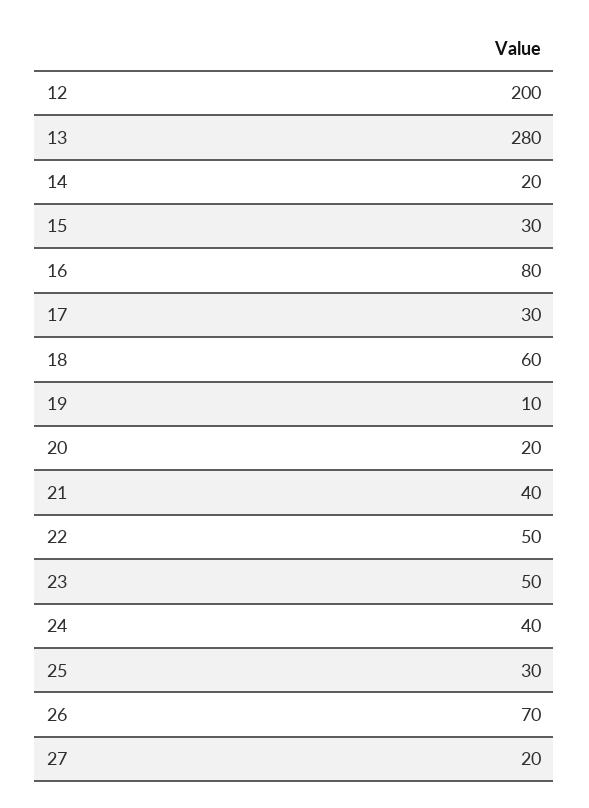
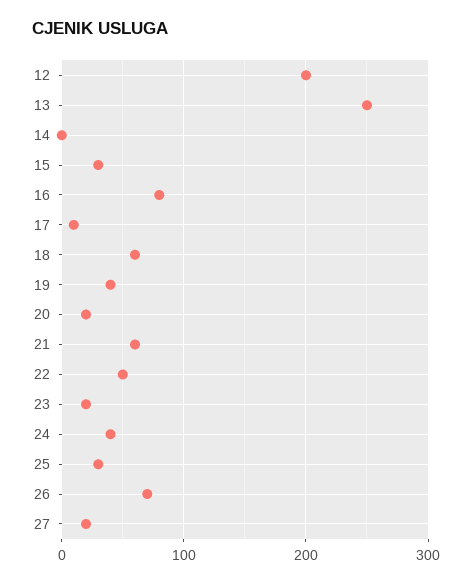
  {
    "12": 200,
-   "13": 280,
+   "13": 250,
-   "14": 20,
+   "14": 0,
    "15": 30,
    "16": 80,
-   "17": 30,
+   "17": 10,
    "18": 60,
-   "19": 10,
+   "19": 40,
    "20": 20,
-   "21": 40,
+   "21": 60,
    "22": 50,
-   "23": 50,
+   "23": 20,
    "24": 40,
    "25": 30,
    "26": 70,
    "27": 20
  }

